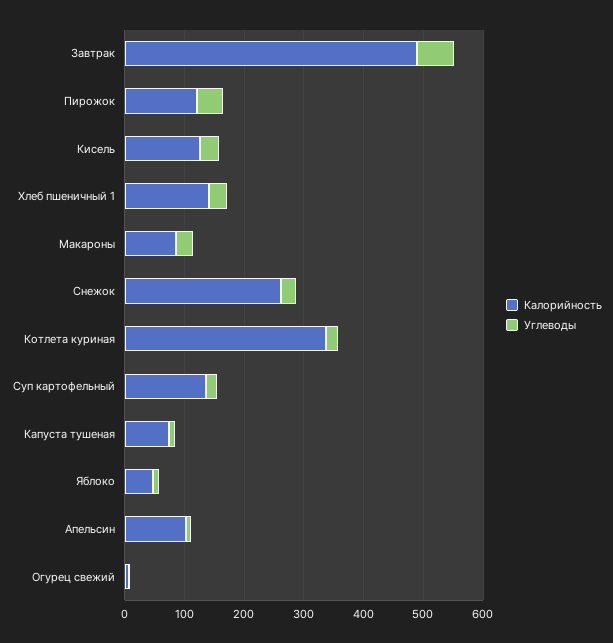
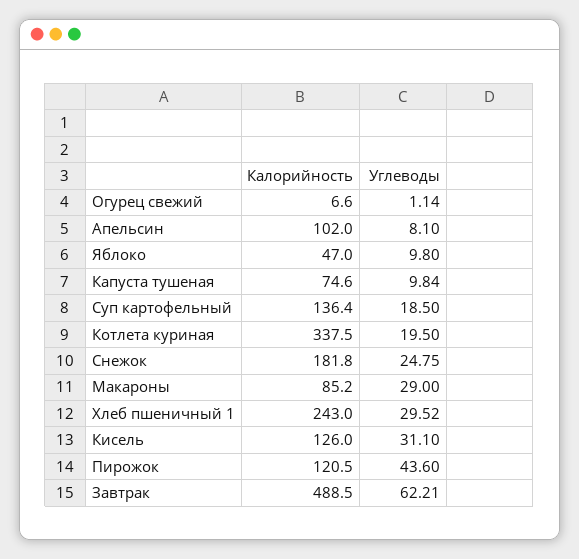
  {
    "Калорийность": {
      "Завтрак": 488.5,
      "Пирожок": 120.5,
      "Кисель": 126,
-     "Хлеб пшеничный 1": 140,
+     "Хлеб пшеничный 1": 243,
      "Макароны": 85.2,
-     "Снежок": 260,
+     "Снежок": 181.8,
      "Котлета куриная": 337.5,
      "Суп картофельный": 136.4,
      "Капуста тушеная": 74.6,
      "Яблоко": 47,
      "Апельсин": 102,
      "Огурец свежий": 6.6
    },
    "Углеводы": {
      "Завтрак": 62.21,
      "Пирожок": 43.6,
      "Кисель": 31.1,
      "Хлеб пшеничный 1": 29.52,
      "Макароны": 29,
      "Снежок": 24.75,
      "Котлета куриная": 19.5,
      "Суп картофельный": 18.5,
      "Капуста тушеная": 9.84,
      "Яблоко": 9.8,
      "Апельсин": 8.1,
      "Огурец свежий": 1.14
    }
  }

